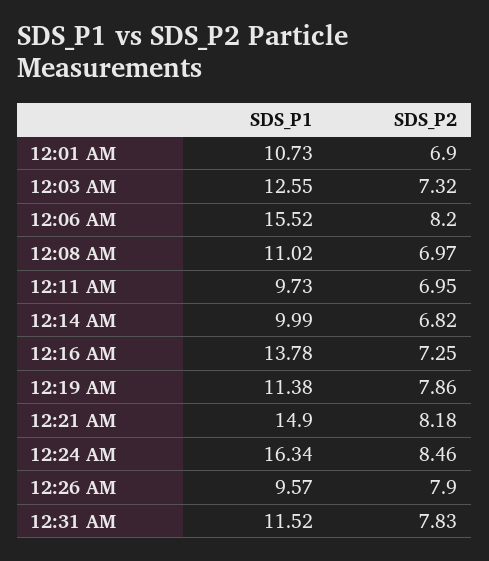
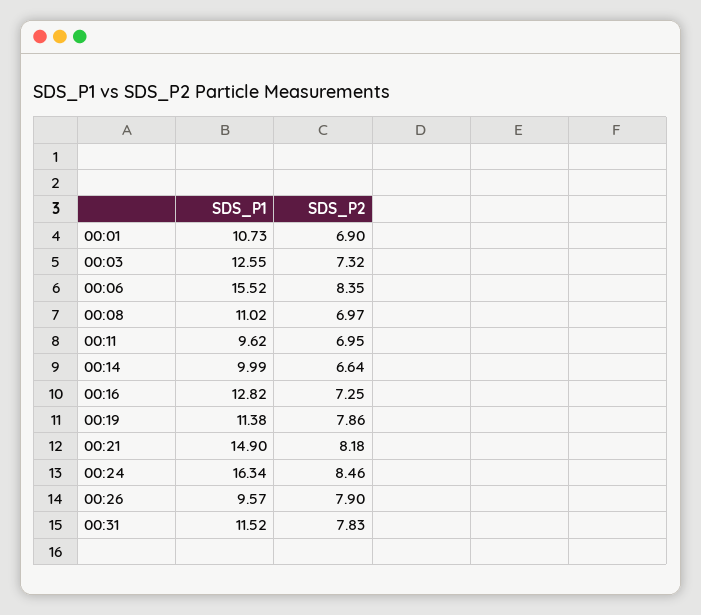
  {
    "SDS_P1": {
      "12:01 AM": 10.73,
      "12:03 AM": 12.55,
      "12:06 AM": 15.52,
      "12:08 AM": 11.02,
-     "12:11 AM": 9.73,
+     "12:11 AM": 9.62,
      "12:14 AM": 9.99,
-     "12:16 AM": 13.78,
+     "12:16 AM": 12.82,
      "12:19 AM": 11.38,
      "12:21 AM": 14.9,
      "12:24 AM": 16.34,
      "12:26 AM": 9.57,
      "12:31 AM": 11.52
    },
    "SDS_P2": {
      "12:01 AM": 6.9,
      "12:03 AM": 7.32,
-     "12:06 AM": 8.2,
+     "12:06 AM": 8.35,
      "12:08 AM": 6.97,
      "12:11 AM": 6.95,
-     "12:14 AM": 6.82,
+     "12:14 AM": 6.64,
      "12:16 AM": 7.25,
      "12:19 AM": 7.86,
      "12:21 AM": 8.18,
      "12:24 AM": 8.46,
      "12:26 AM": 7.9,
      "12:31 AM": 7.83
    }
  }

